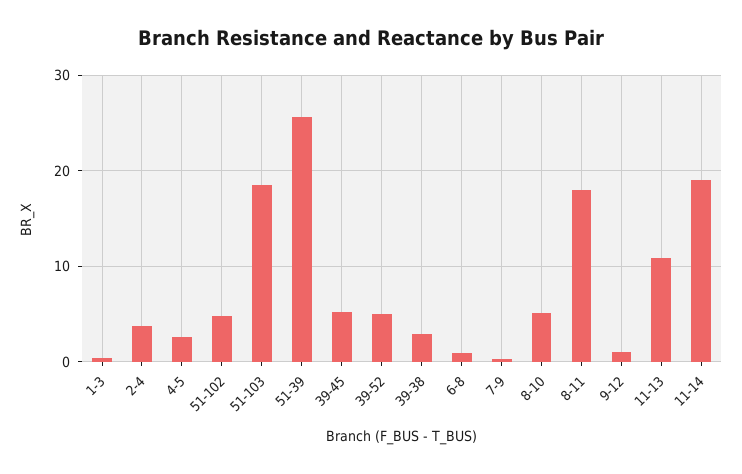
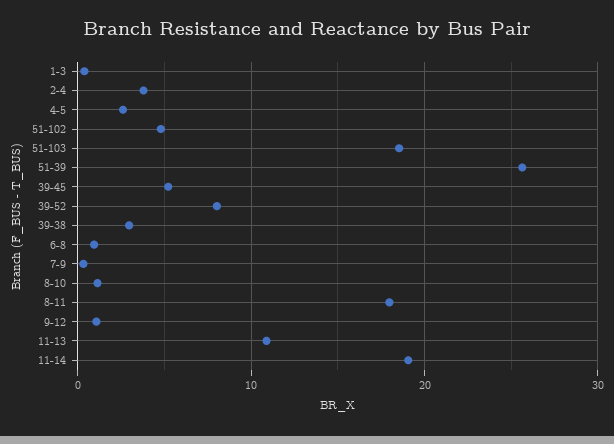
  {
    "1-3": 0,
    "2-4": 4,
    "4-5": 3,
    "51-102": 5,
    "51-103": 19,
    "51-39": 26,
    "39-45": 5,
-   "39-52": 5,
+   "39-52": 8,
    "39-38": 3,
    "6-8": 1,
    "7-9": 0,
-   "8-10": 5,
+   "8-10": 1,
    "8-11": 18,
    "9-12": 1,
    "11-13": 11,
    "11-14": 19
  }

